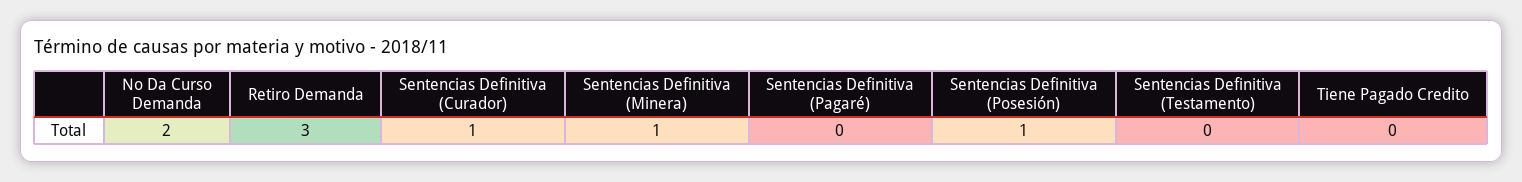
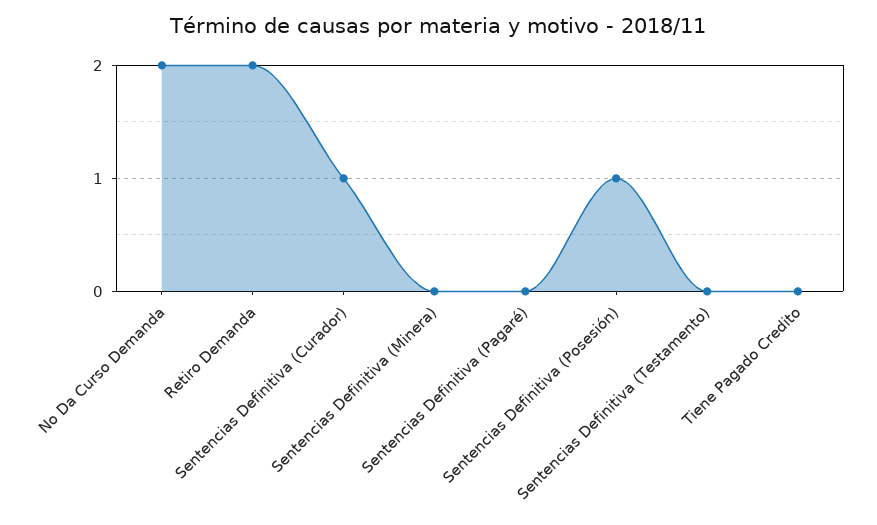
  {
    "No Da Curso Demanda": 2,
-   "Retiro Demanda": 3,
+   "Retiro Demanda": 2,
    "Sentencias Definitiva (Curador)": 1,
-   "Sentencias Definitiva (Minera)": 1,
+   "Sentencias Definitiva (Minera)": 0,
    "Sentencias Definitiva (Pagaré)": 0,
    "Sentencias Definitiva (Posesión)": 1,
    "Sentencias Definitiva (Testamento)": 0,
    "Tiene Pagado Credito": 0
  }

